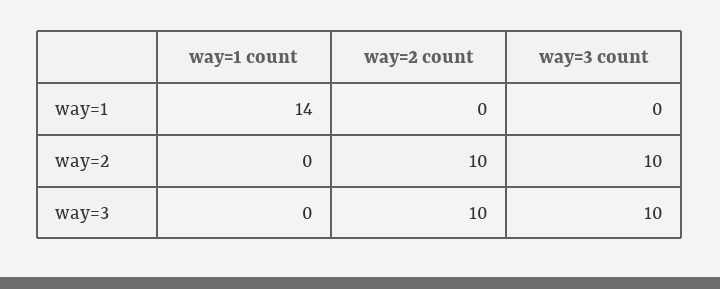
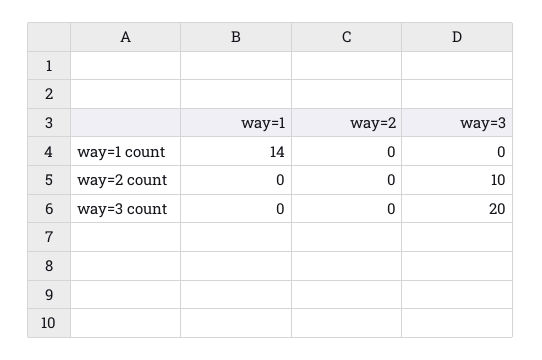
  {
    "way=1 count": {
      "way=1": 14,
      "way=2": 0,
      "way=3": 0
    },
    "way=2 count": {
      "way=1": 0,
-     "way=2": 10,
+     "way=2": 0,
      "way=3": 10
    },
    "way=3 count": {
      "way=1": 0,
-     "way=2": 10,
+     "way=2": 0,
-     "way=3": 10
+     "way=3": 20
    }
  }

